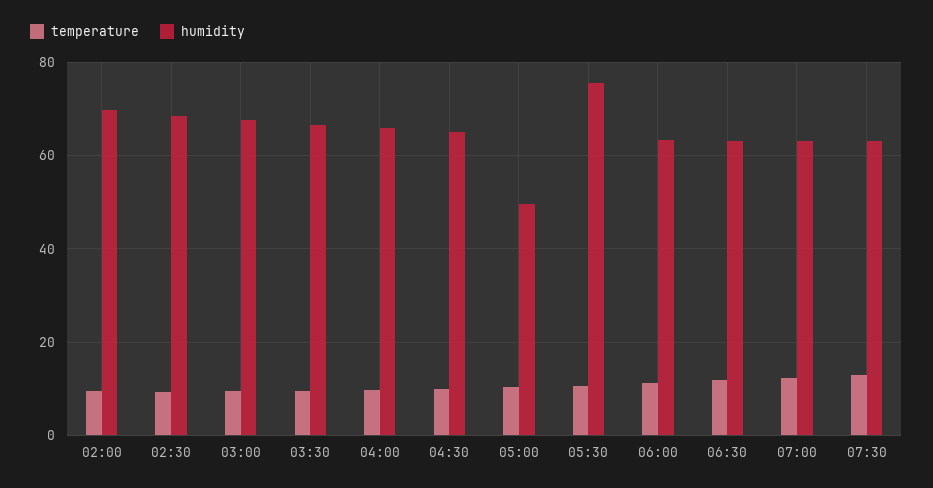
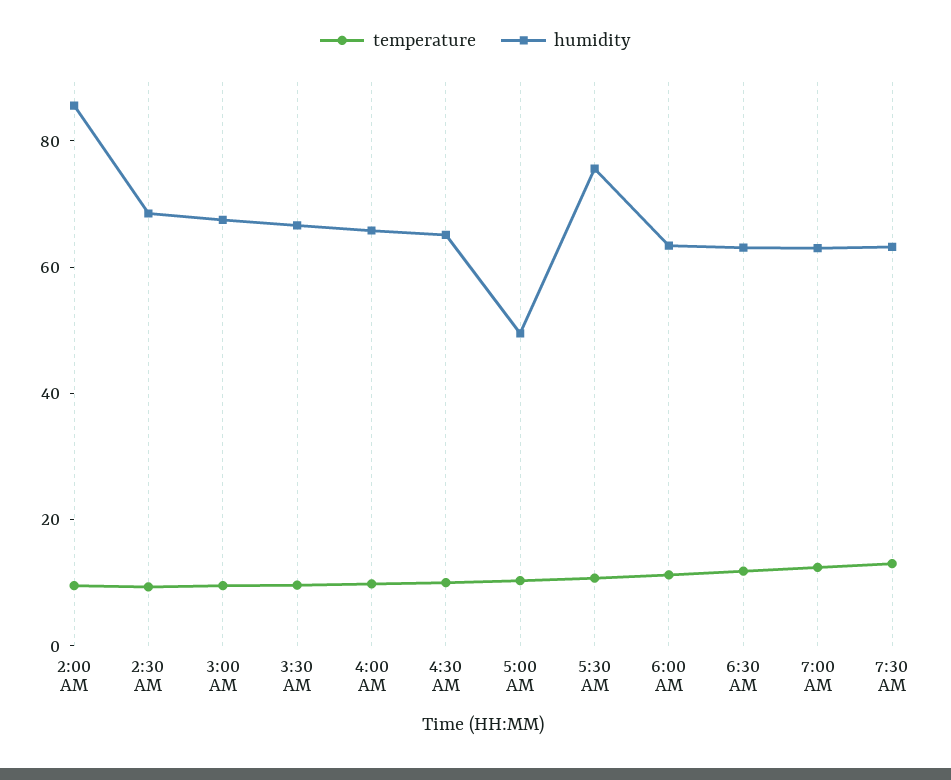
  {
    "temperature": {
      "02:00": 10,
      "02:30": 10,
      "03:00": 10,
      "03:30": 10,
      "04:00": 10,
      "04:30": 10,
      "05:00": 10,
      "05:30": 10,
      "06:00": 12,
      "06:30": 12,
      "07:00": 12,
      "07:30": 14
    },
    "humidity": {
-     "02:00": 70,
+     "02:00": 85,
      "02:30": 68,
      "03:00": 68,
      "03:30": 66,
      "04:00": 66,
      "04:30": 66,
      "05:00": 50,
      "05:30": 76,
      "06:00": 64,
      "06:30": 64,
      "07:00": 64,
      "07:30": 64
    }
  }

